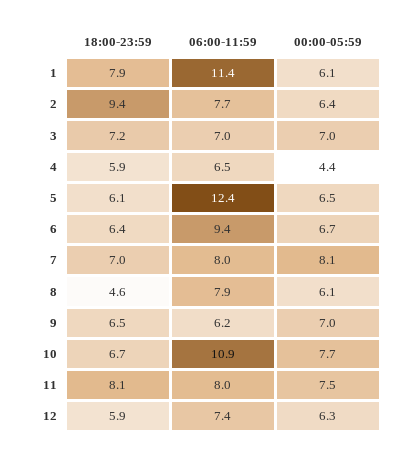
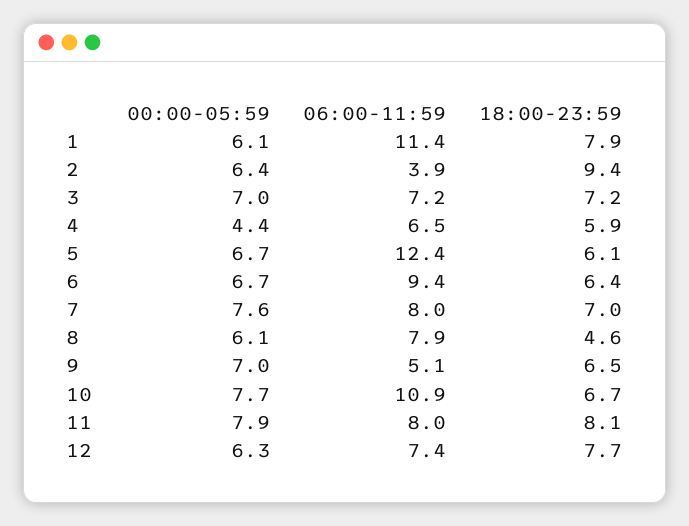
  {
    "18:00-23:59": {
      "1": 7.9,
      "2": 9.4,
      "3": 7.2,
      "4": 5.9,
      "5": 6.1,
      "6": 6.4,
      "7": 7,
      "8": 4.6,
      "9": 6.5,
      "10": 6.7,
      "11": 8.1,
-     "12": 5.9
+     "12": 7.7
    },
    "06:00-11:59": {
      "1": 11.4,
-     "2": 7.7,
+     "2": 3.9,
-     "3": 7,
+     "3": 7.2,
      "4": 6.5,
      "5": 12.4,
      "6": 9.4,
      "7": 8,
      "8": 7.9,
-     "9": 6.2,
+     "9": 5.1,
      "10": 10.9,
      "11": 8,
      "12": 7.4
    },
    "00:00-05:59": {
      "1": 6.1,
      "2": 6.4,
      "3": 7,
      "4": 4.4,
-     "5": 6.5,
+     "5": 6.7,
      "6": 6.7,
-     "7": 8.1,
+     "7": 7.6,
      "8": 6.1,
      "9": 7,
      "10": 7.7,
-     "11": 7.5,
+     "11": 7.9,
      "12": 6.3
    }
  }

